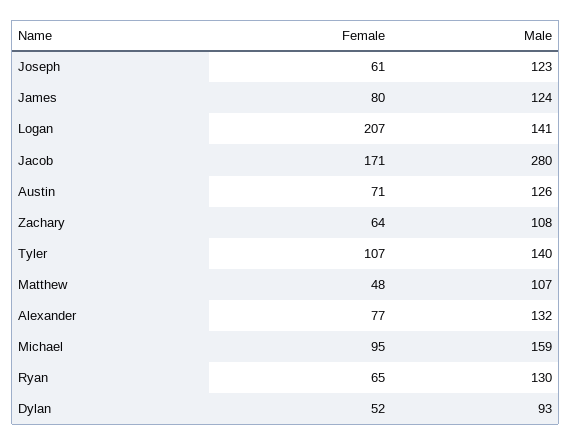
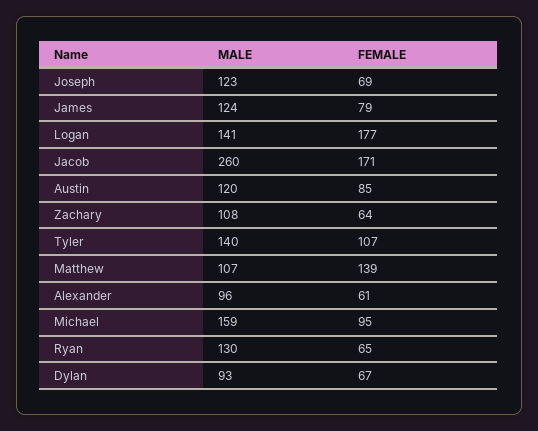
  {
    "Female": {
-     "Joseph": 61,
+     "Joseph": 69,
-     "James": 80,
+     "James": 79,
-     "Logan": 207,
+     "Logan": 177,
      "Jacob": 171,
-     "Austin": 71,
+     "Austin": 85,
      "Zachary": 64,
      "Tyler": 107,
-     "Matthew": 48,
+     "Matthew": 139,
-     "Alexander": 77,
+     "Alexander": 61,
      "Michael": 95,
      "Ryan": 65,
-     "Dylan": 52
+     "Dylan": 67
    },
    "Male": {
      "Joseph": 123,
      "James": 124,
      "Logan": 141,
-     "Jacob": 280,
+     "Jacob": 260,
-     "Austin": 126,
+     "Austin": 120,
      "Zachary": 108,
      "Tyler": 140,
      "Matthew": 107,
-     "Alexander": 132,
+     "Alexander": 96,
      "Michael": 159,
      "Ryan": 130,
      "Dylan": 93
    }
  }

